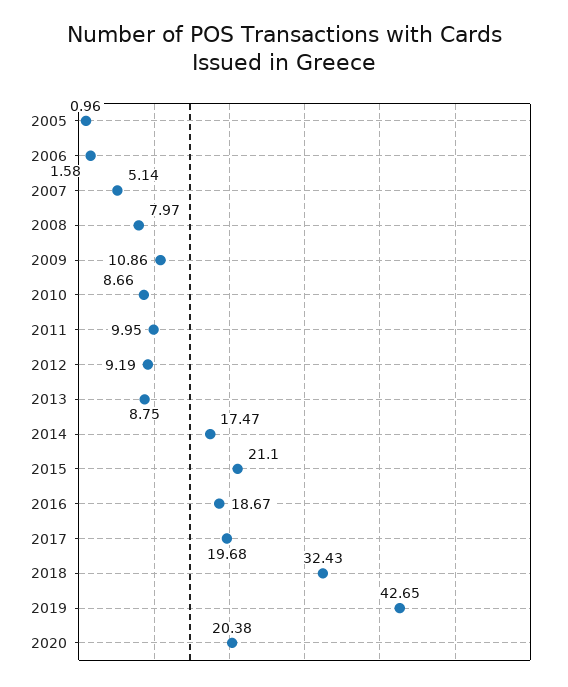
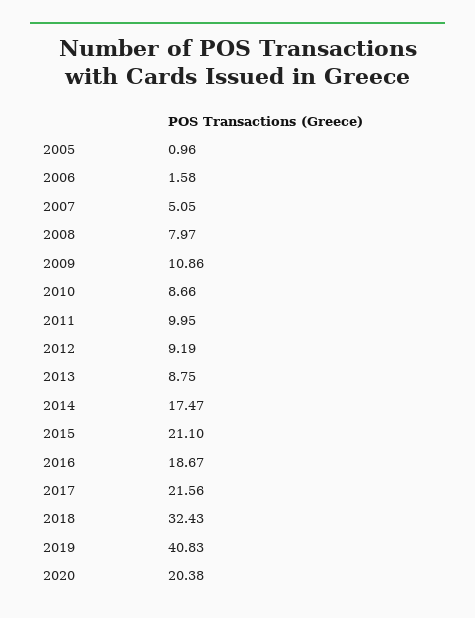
  {
    "2005": 0.96,
    "2006": 1.58,
-   "2007": 5.14,
+   "2007": 5.05,
    "2008": 7.97,
    "2009": 10.86,
    "2010": 8.66,
    "2011": 9.95,
    "2012": 9.19,
    "2013": 8.75,
    "2014": 17.47,
    "2015": 21.1,
    "2016": 18.67,
-   "2017": 19.68,
+   "2017": 21.56,
    "2018": 32.43,
-   "2019": 42.65,
+   "2019": 40.83,
    "2020": 20.38
  }

